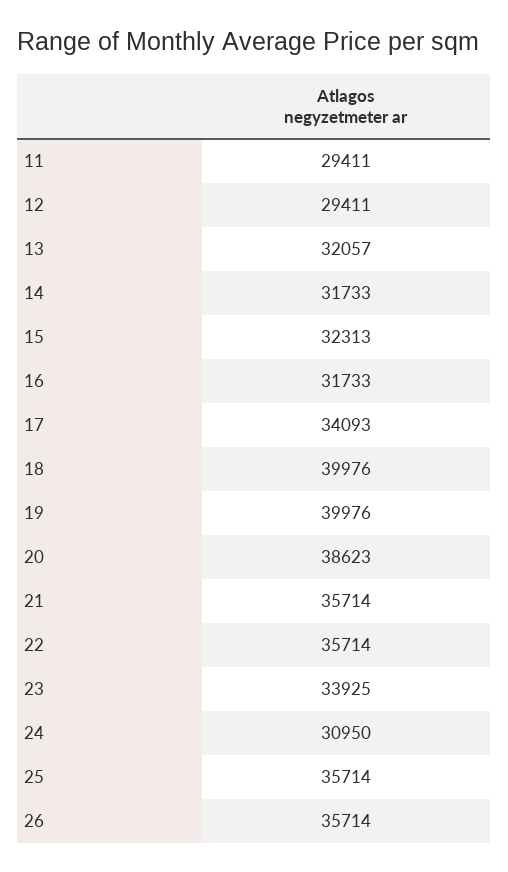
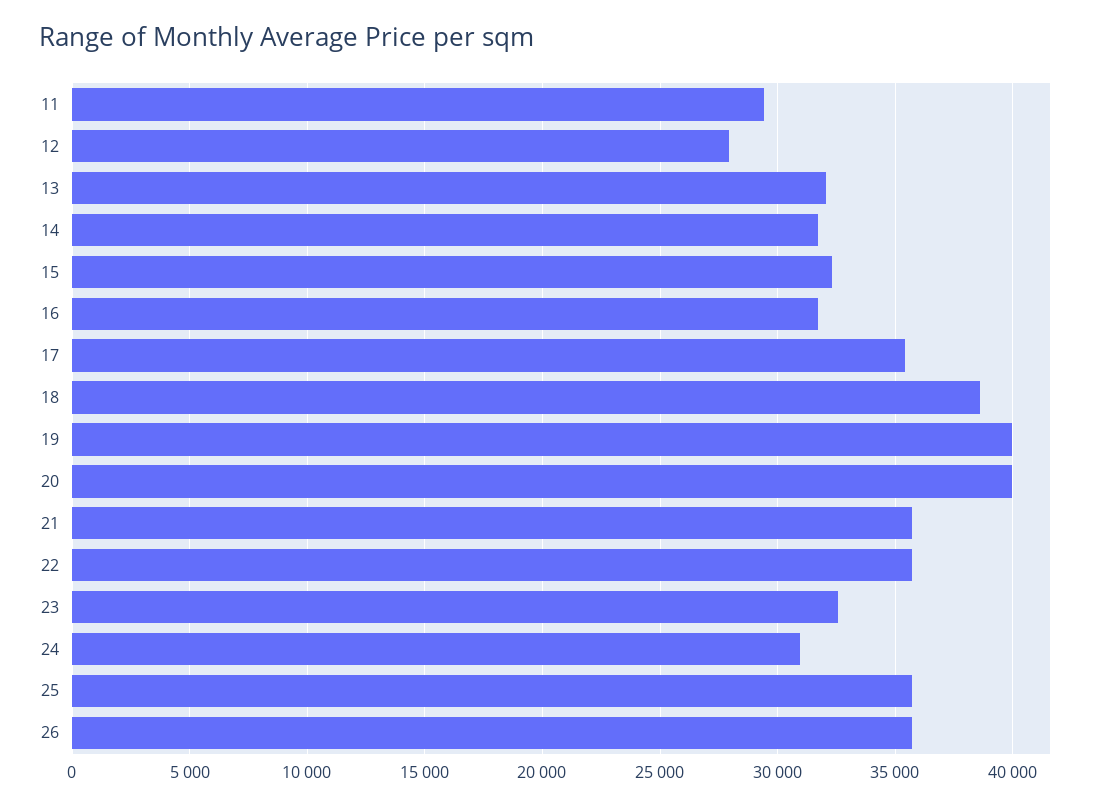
  {
    "11": 29411,
-   "12": 29411,
+   "12": 28000,
    "13": 32057,
    "14": 31733,
    "15": 32313,
    "16": 31733,
-   "17": 34093,
+   "17": 35500,
-   "18": 39976,
+   "18": 38500,
    "19": 39976,
-   "20": 38623,
+   "20": 40000,
    "21": 35714,
    "22": 35714,
-   "23": 33925,
+   "23": 32500,
    "24": 30950,
    "25": 35714,
    "26": 35714
  }

